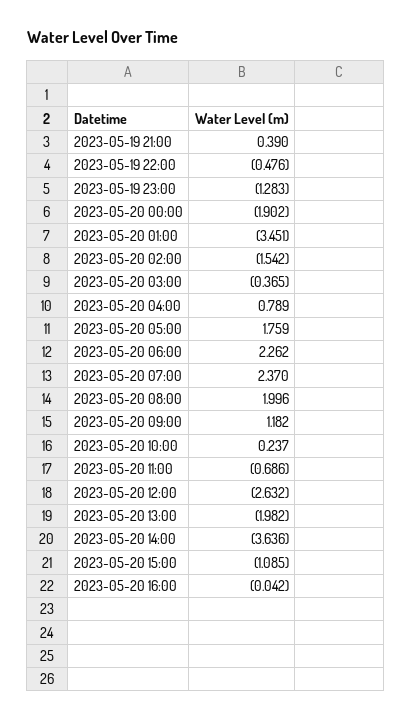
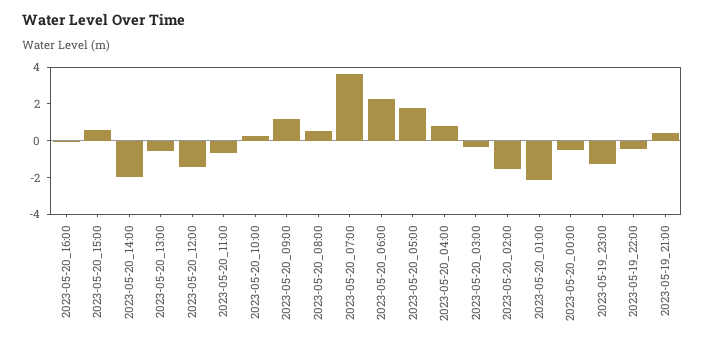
  {
    "2023-05-19 21:00": 0.39,
    "2023-05-19 22:00": -0.476,
    "2023-05-19 23:00": -1.283,
-   "2023-05-20 00:00": -1.902,
+   "2023-05-20 00:00": -0.5,
-   "2023-05-20 01:00": -3.451,
+   "2023-05-20 01:00": -2,
    "2023-05-20 02:00": -1.542,
    "2023-05-20 03:00": -0.365,
    "2023-05-20 04:00": 0.789,
    "2023-05-20 05:00": 1.759,
    "2023-05-20 06:00": 2.262,
-   "2023-05-20 07:00": 2.37,
+   "2023-05-20 07:00": 3.5,
-   "2023-05-20 08:00": 1.996,
+   "2023-05-20 08:00": 0.5,
    "2023-05-20 09:00": 1.182,
    "2023-05-20 10:00": 0.237,
    "2023-05-20 11:00": -0.686,
-   "2023-05-20 12:00": -2.632,
+   "2023-05-20 12:00": -1.5,
-   "2023-05-20 13:00": -1.982,
+   "2023-05-20 13:00": -0.5,
-   "2023-05-20 14:00": -3.636,
+   "2023-05-20 14:00": -2,
-   "2023-05-20 15:00": -1.085,
+   "2023-05-20 15:00": 0.5,
    "2023-05-20 16:00": -0.042
  }

